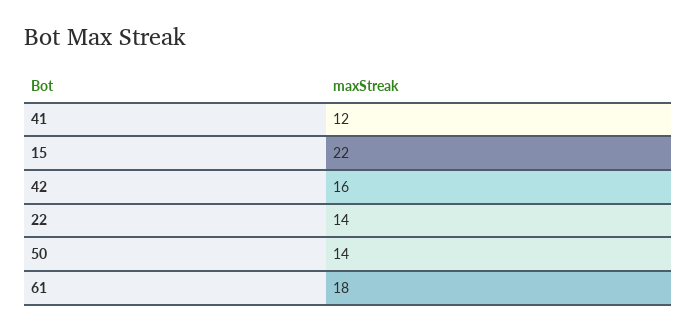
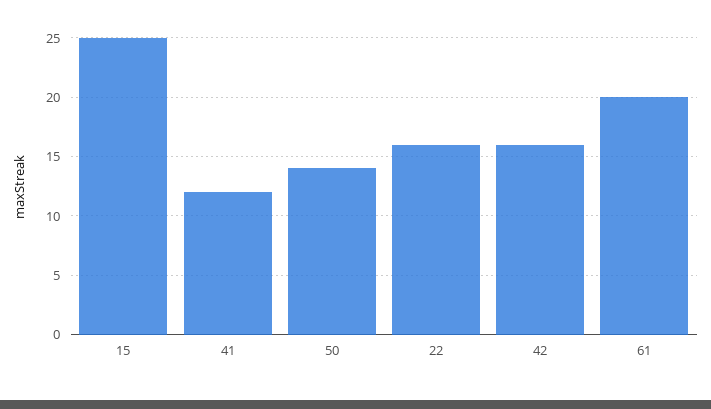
  {
    "41": 12,
-   "15": 22,
+   "15": 25,
    "42": 16,
-   "22": 14,
+   "22": 16,
    "50": 14,
-   "61": 18
+   "61": 20
  }

